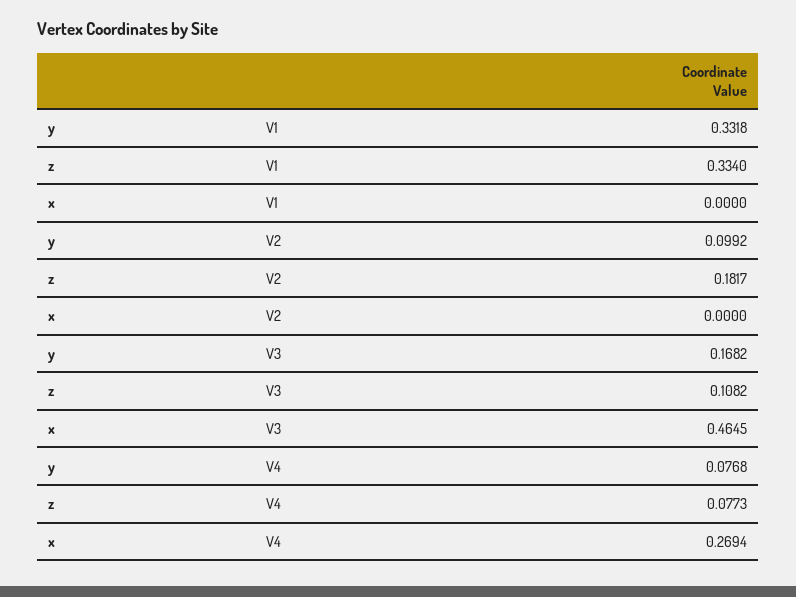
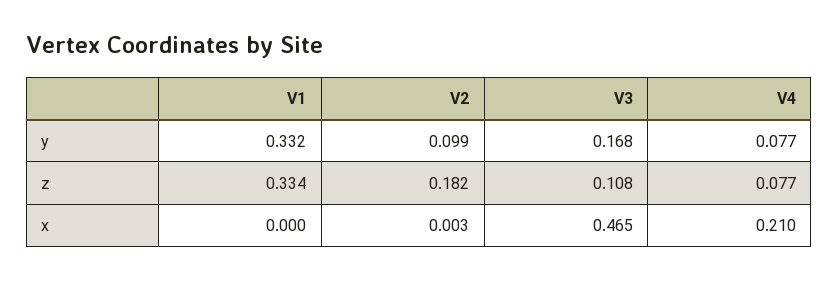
  {
    "y": {
      "V1": 0.3318,
      "V2": 0.0992,
      "V3": 0.1682,
      "V4": 0.0768
    },
    "z": {
      "V1": 0.334,
      "V2": 0.1817,
      "V3": 0.1082,
      "V4": 0.0773
    },
    "x": {
      "V1": 0,
-     "V2": 0,
+     "V2": 0.003,
      "V3": 0.4645,
-     "V4": 0.2694
+     "V4": 0.21
    }
  }

